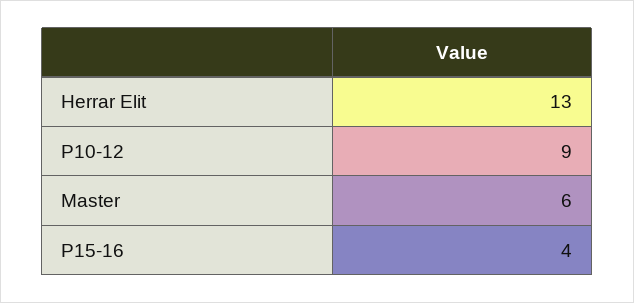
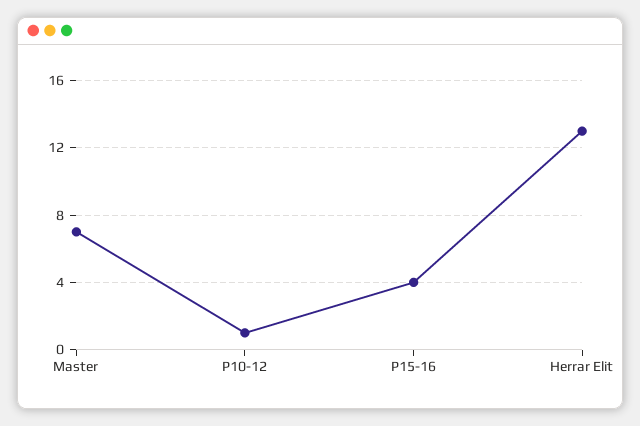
  {
    "Herrar Elit": 13,
-   "P10-12": 9,
+   "P10-12": 1,
-   "Master": 6,
+   "Master": 7,
    "P15-16": 4
  }

